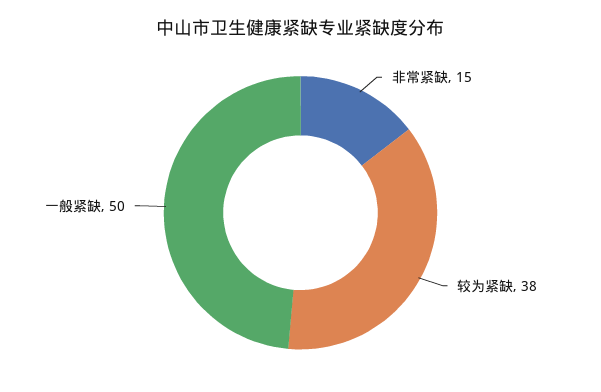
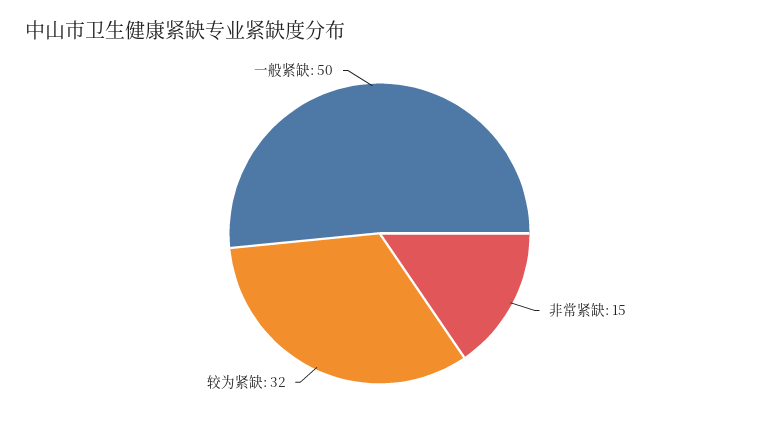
  {
    "非常紧缺": 15,
-   "较为紧缺": 38,
+   "较为紧缺": 32,
    "一般紧缺": 50
  }

